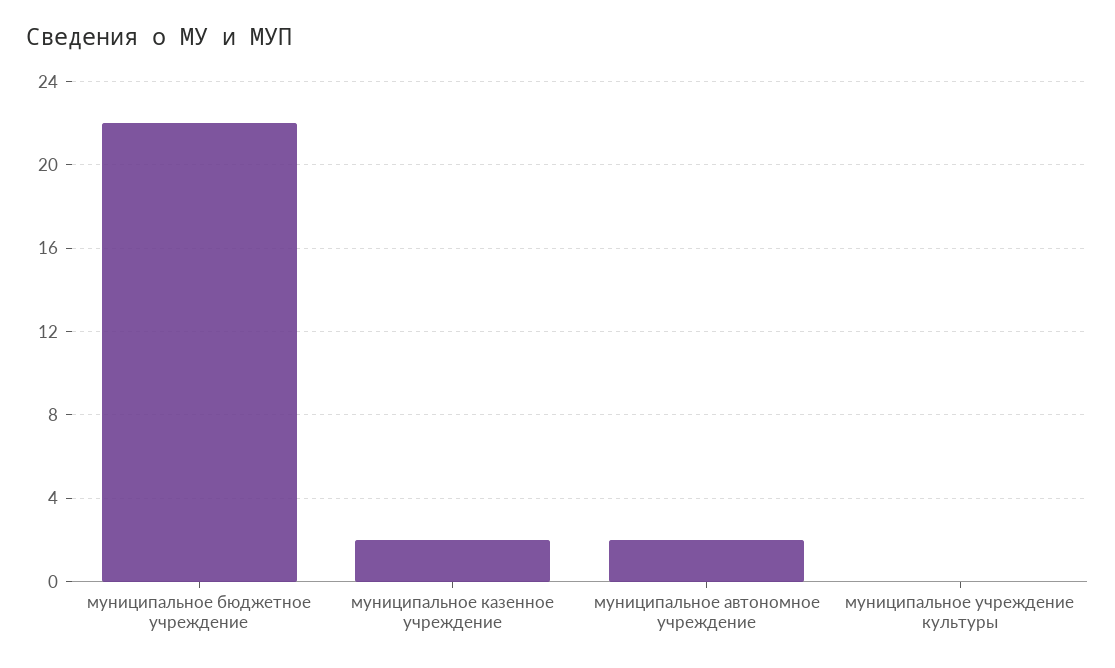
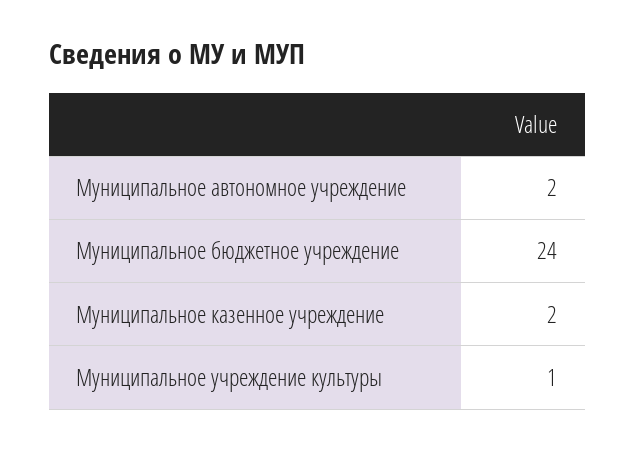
  {
-   "муниципальное бюджетное учреждение": 22,
+   "муниципальное бюджетное учреждение": 24,
    "муниципальное казенное учреждение": 2,
    "муниципальное автономное учреждение": 2,
-   "муниципальное учреждение культуры": 0
+   "муниципальное учреждение культуры": 1
  }

